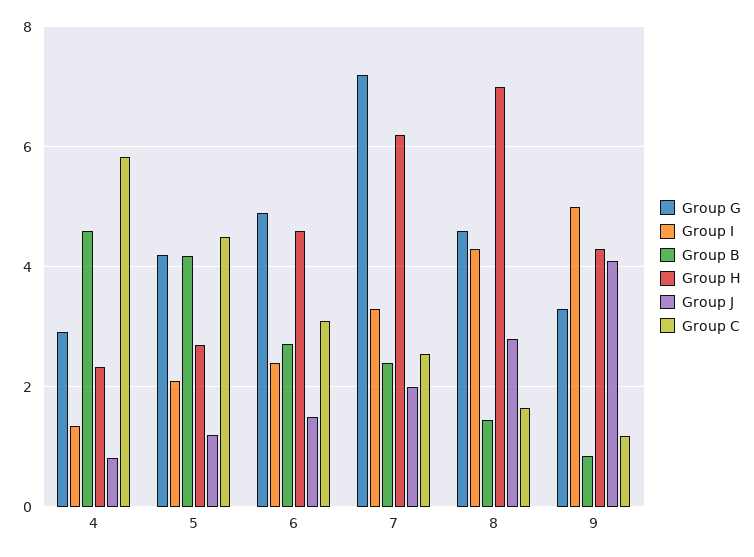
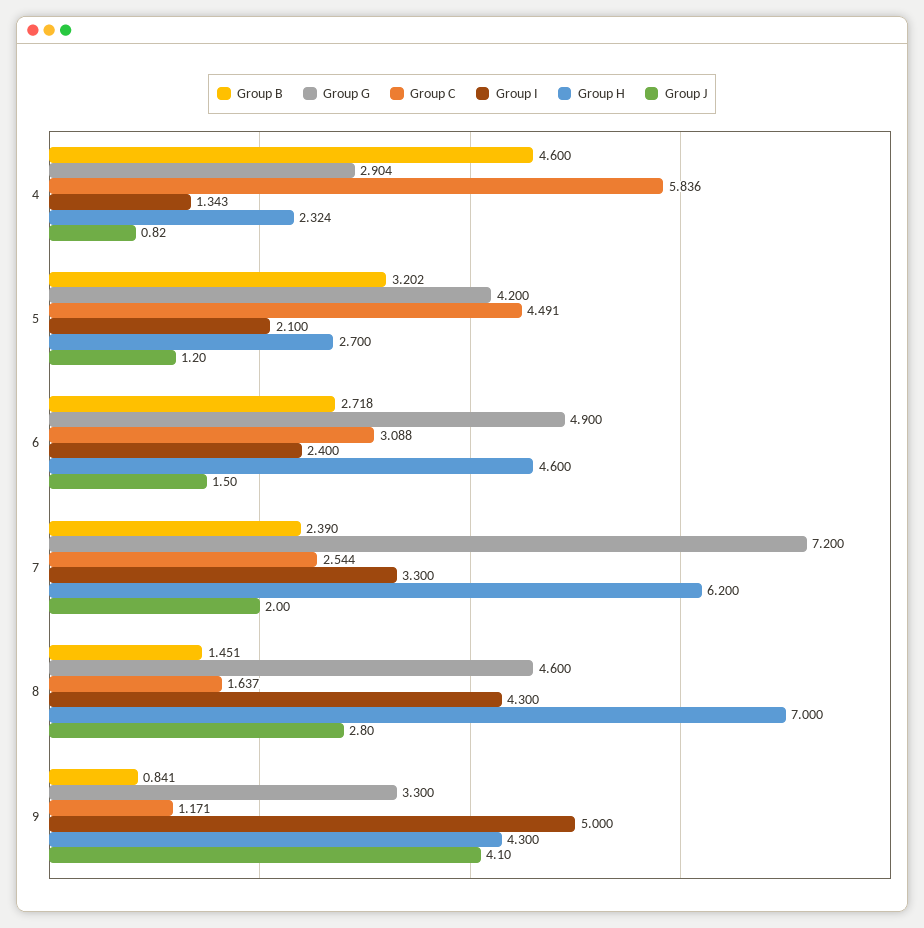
  {
    "Group G": {
      "4": 2.904,
      "5": 4.2,
      "6": 4.9,
      "7": 7.2,
      "8": 4.6,
      "9": 3.3
    },
    "Group I": {
      "4": 1.343,
      "5": 2.1,
      "6": 2.4,
      "7": 3.3,
      "8": 4.3,
      "9": 5
    },
    "Group B": {
      "4": 4.6,
-     "5": 4.2,
+     "5": 3.202,
      "6": 2.718,
      "7": 2.39,
      "8": 1.451,
      "9": 0.841
    },
    "Group H": {
      "4": 2.324,
      "5": 2.7,
      "6": 4.6,
      "7": 6.2,
      "8": 7,
      "9": 4.3
    },
    "Group J": {
      "4": 0.82,
      "5": 1.2,
      "6": 1.5,
      "7": 2,
      "8": 2.8,
      "9": 4.1
    },
    "Group C": {
      "4": 5.836,
      "5": 4.491,
      "6": 3.088,
      "7": 2.544,
      "8": 1.637,
      "9": 1.171
    }
  }

